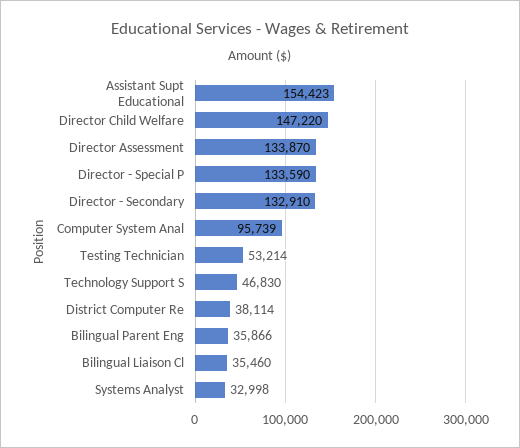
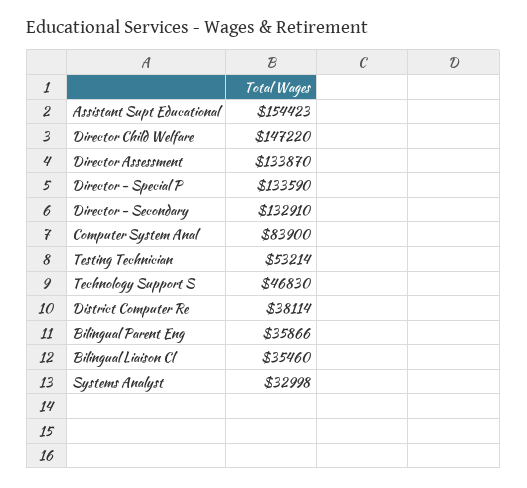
  {
    "Assistant Supt Educational": 154423,
    "Director Child Welfare": 147220,
    "Director Assessment": 133870,
    "Director - Special P": 133590,
    "Director - Secondary": 132910,
-   "Computer System Anal": 95739,
+   "Computer System Anal": 83900,
    "Testing Technician": 53214,
    "Technology Support S": 46830,
    "District Computer Re": 38114,
    "Bilingual Parent Eng": 35866,
    "Bilingual Liaison Cl": 35460,
    "Systems Analyst": 32998
  }

